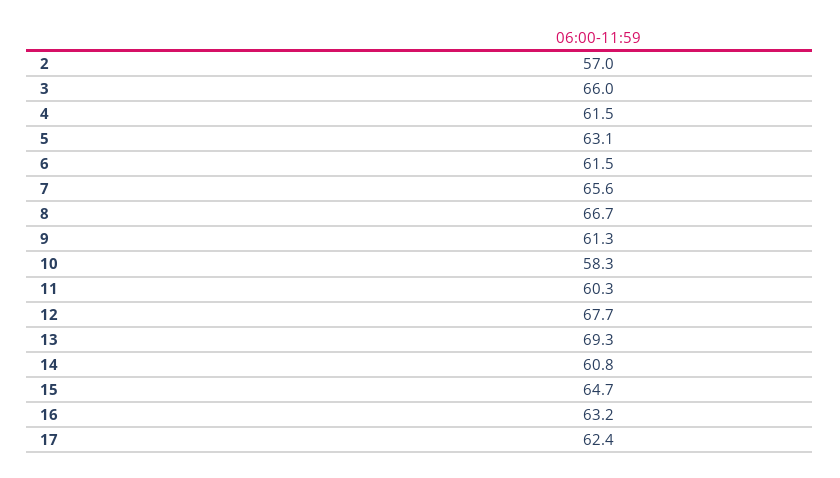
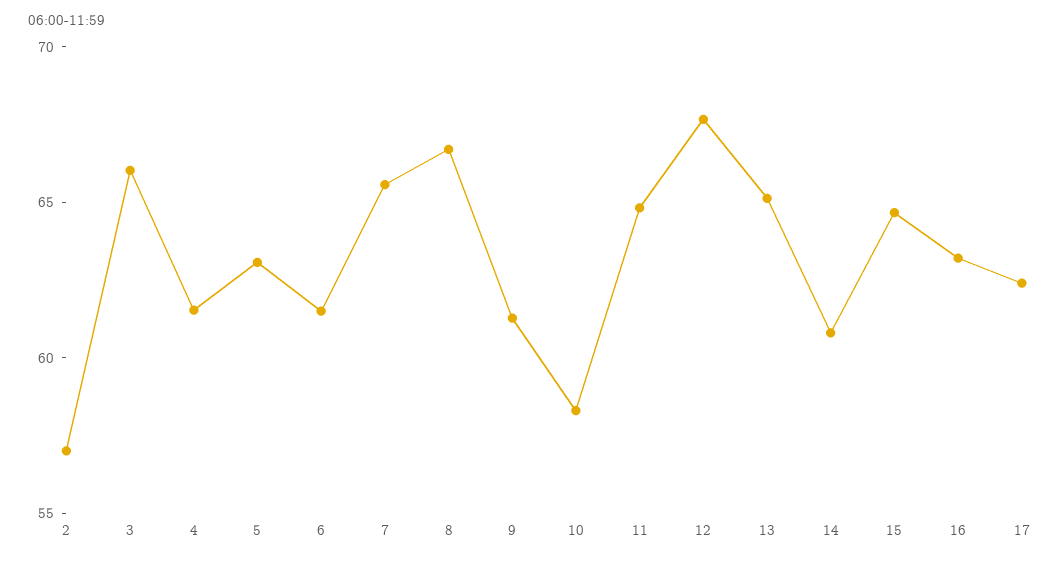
  {
    "2": 57,
    "3": 66,
    "4": 61.5,
    "5": 63.1,
    "6": 61.5,
    "7": 65.6,
    "8": 66.7,
    "9": 61.3,
    "10": 58.3,
-   "11": 60.3,
+   "11": 65,
    "12": 67.7,
-   "13": 69.3,
+   "13": 65,
    "14": 60.8,
    "15": 64.7,
    "16": 63.2,
    "17": 62.4
  }

